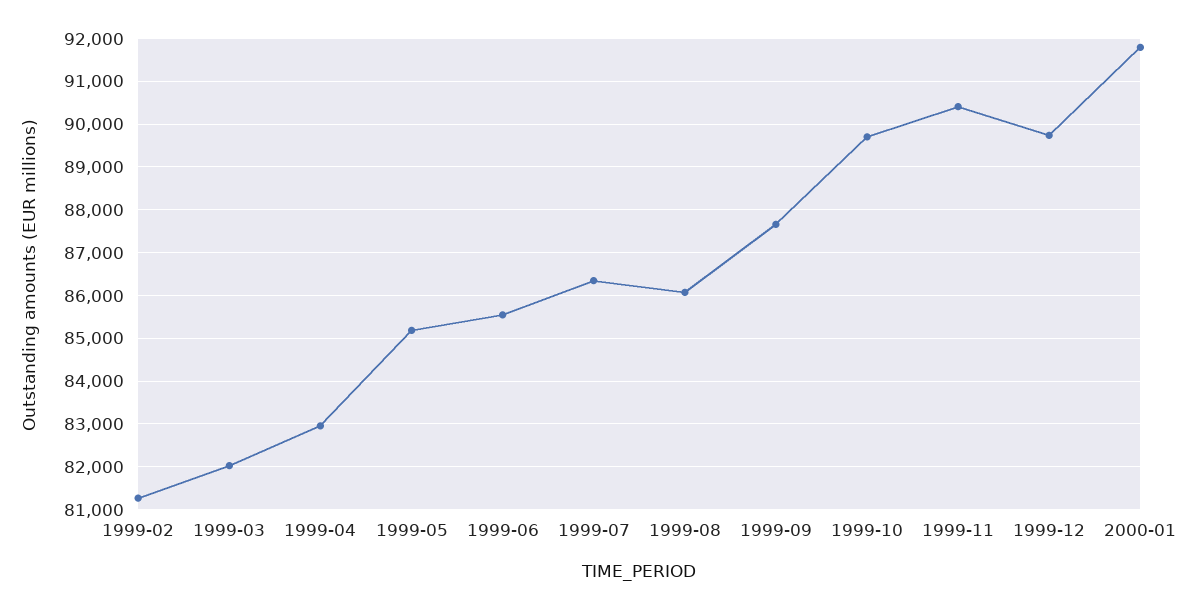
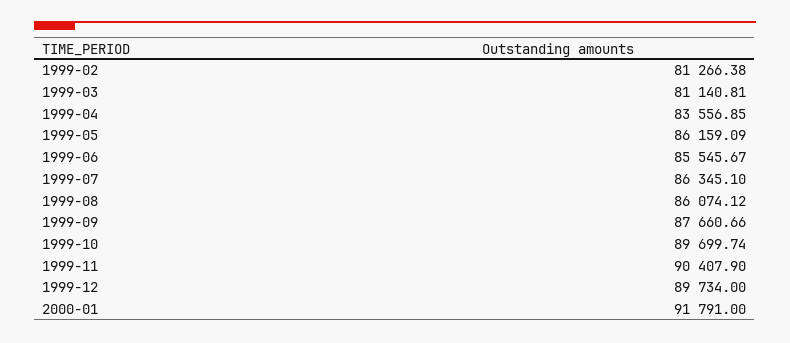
  {
    "1999-02": 81266.38,
-   "1999-03": 82000,
+   "1999-03": 81140.81,
-   "1999-04": 83000,
+   "1999-04": 83556.85,
-   "1999-05": 85200,
+   "1999-05": 86159.09,
    "1999-06": 85545.67,
    "1999-07": 86345.1,
    "1999-08": 86074.12,
    "1999-09": 87660.66,
    "1999-10": 89699.74,
    "1999-11": 90407.9,
    "1999-12": 89734,
    "2000-01": 91791
  }

